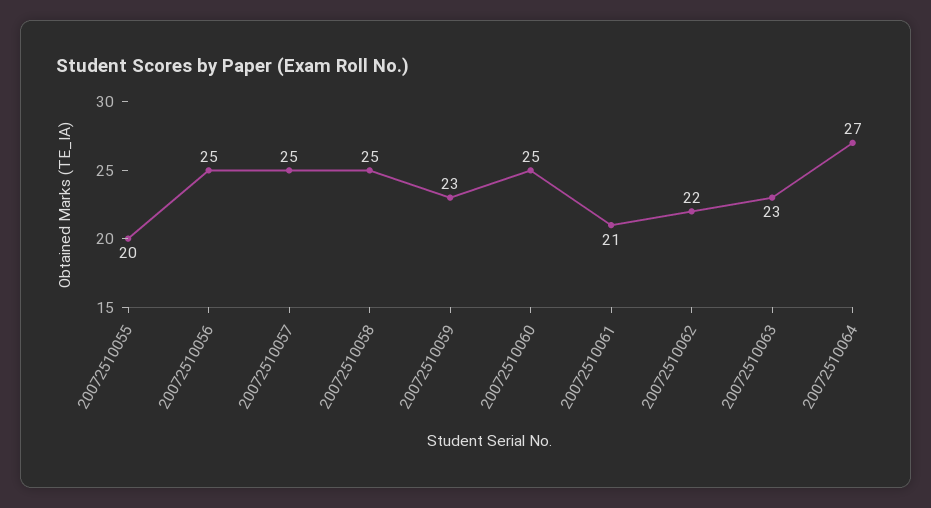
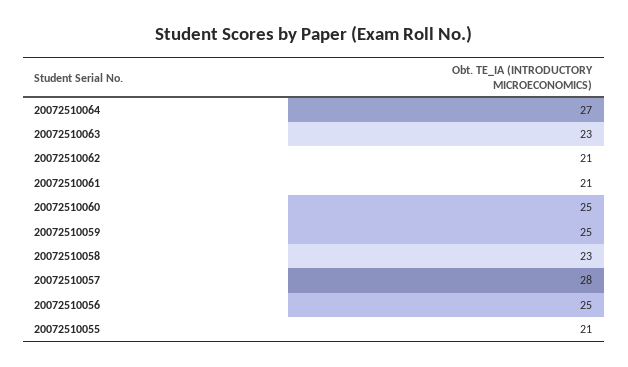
  {
-   "20072510055": 20,
+   "20072510055": 21,
    "20072510056": 25,
-   "20072510057": 25,
+   "20072510057": 28,
-   "20072510058": 25,
+   "20072510058": 23,
-   "20072510059": 23,
+   "20072510059": 25,
    "20072510060": 25,
    "20072510061": 21,
-   "20072510062": 22,
+   "20072510062": 21,
    "20072510063": 23,
    "20072510064": 27
  }

